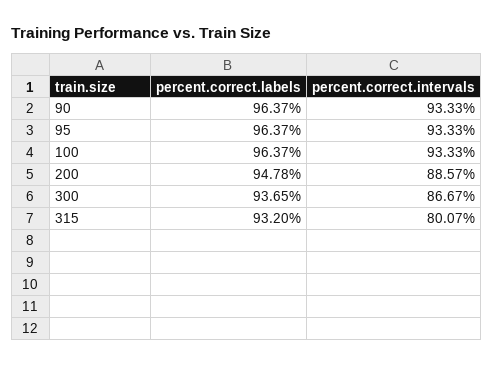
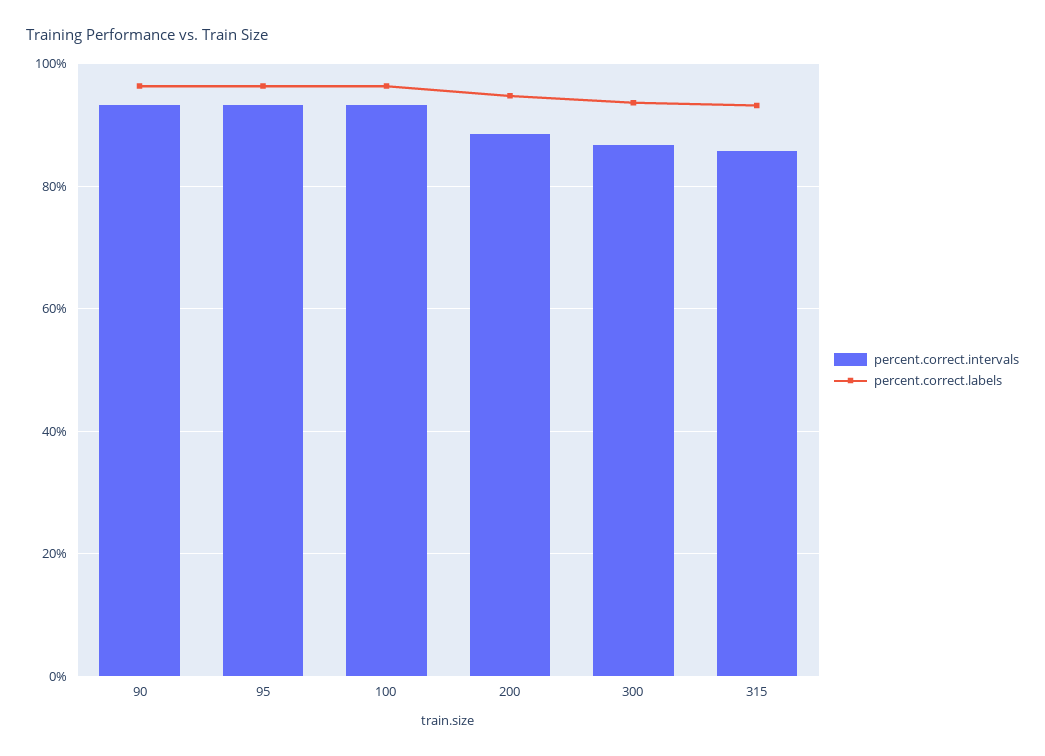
  {
    "percent.correct.labels": {
      "90": 96.37,
      "95": 96.37,
      "100": 96.37,
      "200": 94.78,
      "300": 93.65,
      "315": 93.2
    },
    "percent.correct.intervals": {
      "90": 93.33,
      "95": 93.33,
      "100": 93.33,
      "200": 88.57,
      "300": 86.67,
-     "315": 80.07
+     "315": 86
    }
  }

